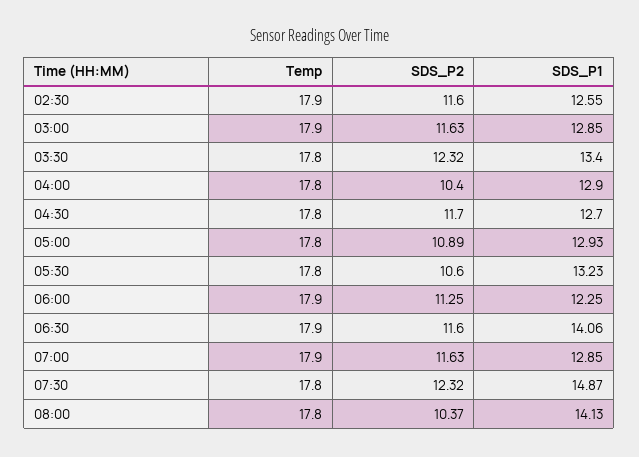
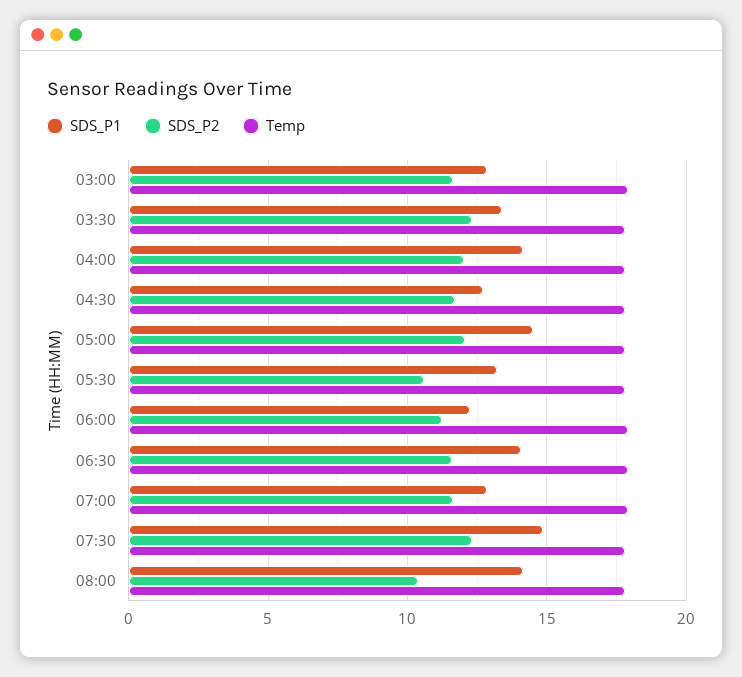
  {
    "Temp": {
-     "02:30": 17.9,
      "03:00": 17.9,
      "03:30": 17.8,
      "04:00": 17.8,
      "04:30": 17.8,
      "05:00": 17.8,
      "05:30": 17.8,
      "06:00": 17.9,
      "06:30": 17.9,
      "07:00": 17.9,
      "07:30": 17.8,
      "08:00": 17.8
    },
    "SDS_P2": {
-     "02:30": 11.6,
      "03:00": 11.63,
      "03:30": 12.32,
-     "04:00": 10.4,
+     "04:00": 12,
      "04:30": 11.7,
-     "05:00": 10.89,
+     "05:00": 12,
      "05:30": 10.6,
      "06:00": 11.25,
      "06:30": 11.6,
      "07:00": 11.63,
      "07:30": 12.32,
      "08:00": 10.37
    },
    "SDS_P1": {
-     "02:30": 12.55,
      "03:00": 12.85,
      "03:30": 13.4,
-     "04:00": 12.9,
+     "04:00": 14,
      "04:30": 12.7,
-     "05:00": 12.93,
+     "05:00": 14.5,
      "05:30": 13.23,
      "06:00": 12.25,
      "06:30": 14.06,
      "07:00": 12.85,
      "07:30": 14.87,
      "08:00": 14.13
    }
  }

